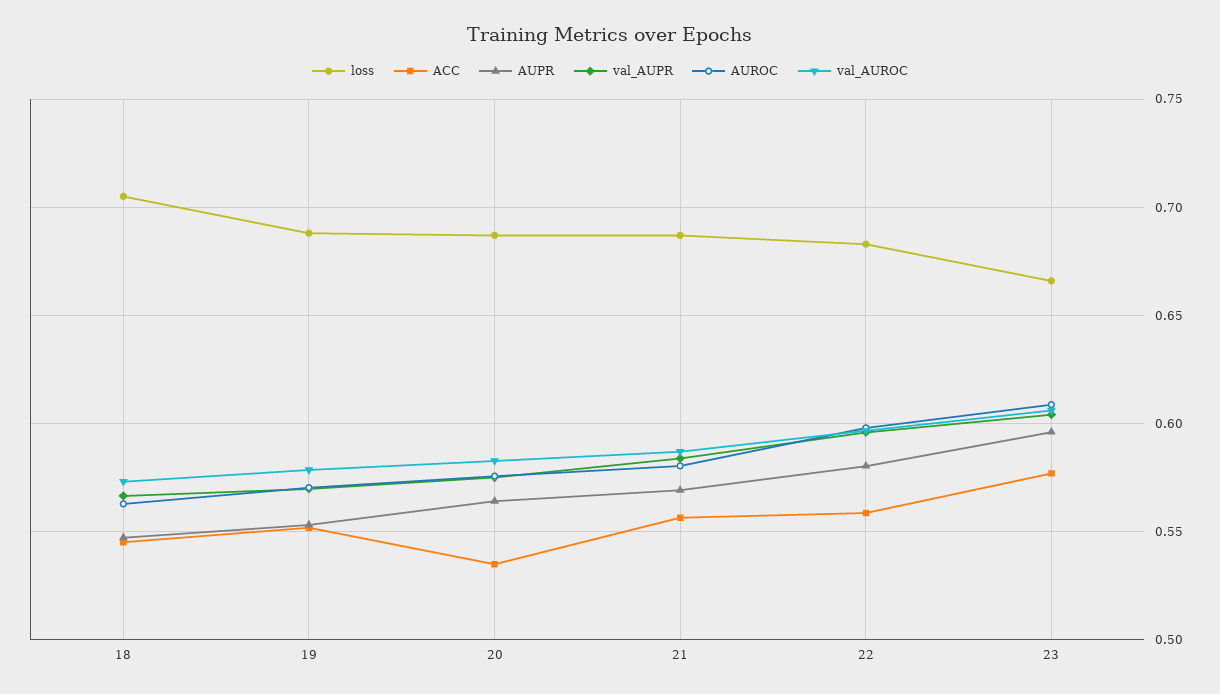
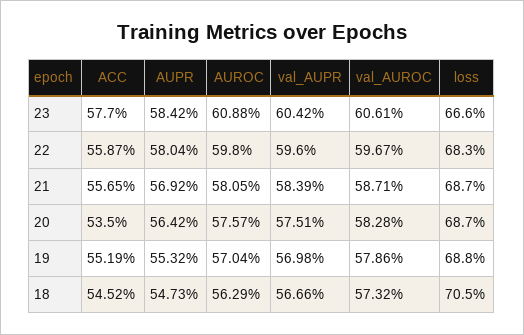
  {
    "loss": {
      "18": 0.705,
      "19": 0.688,
      "20": 0.687,
      "21": 0.687,
      "22": 0.683,
      "23": 0.666
    },
    "ACC": {
      "18": 0.5452,
      "19": 0.5519,
      "20": 0.535,
      "21": 0.5565,
      "22": 0.5587,
      "23": 0.577
    },
    "AUPR": {
      "18": 0.5473,
      "19": 0.5532,
      "20": 0.5642,
      "21": 0.5692,
      "22": 0.5804,
-     "23": 0.595
+     "23": 0.5842
    },
    "val_AUPR": {
      "18": 0.5666,
      "19": 0.5698,
      "20": 0.5751,
      "21": 0.5839,
      "22": 0.596,
      "23": 0.6042
    },
    "AUROC": {
      "18": 0.5629,
      "19": 0.5704,
      "20": 0.5757,
      "21": 0.5805,
      "22": 0.598,
      "23": 0.6088
    },
    "val_AUROC": {
      "18": 0.5732,
      "19": 0.5786,
      "20": 0.5828,
      "21": 0.5871,
      "22": 0.5967,
      "23": 0.6061
    }
  }

